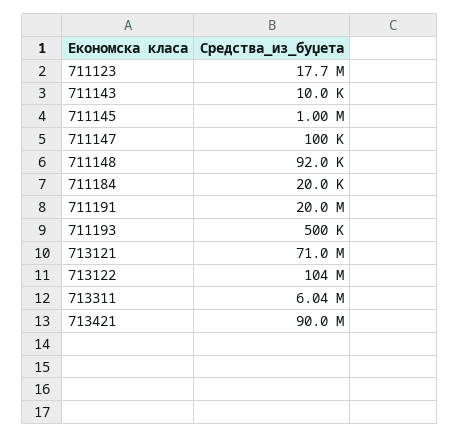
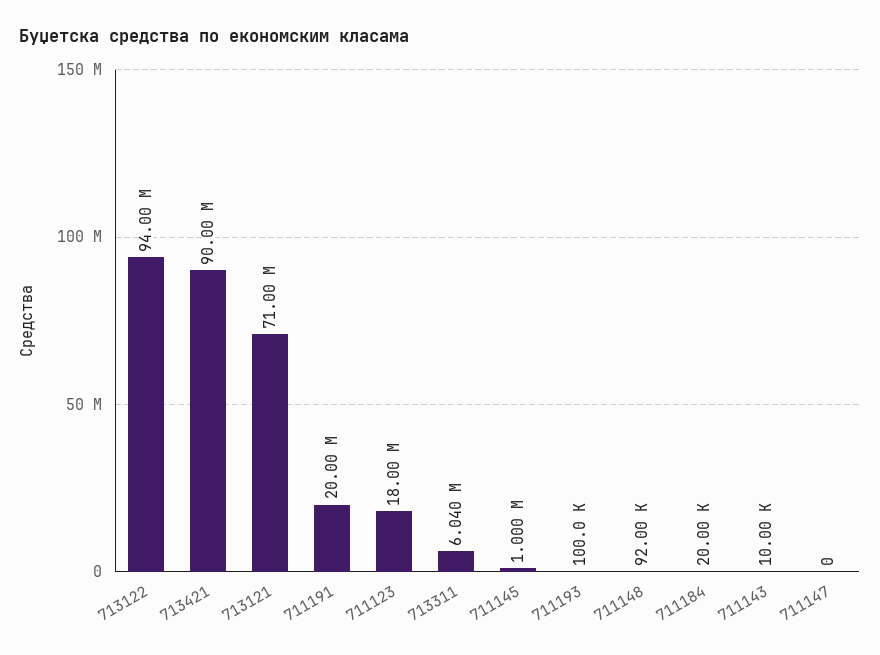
  {
-   "711123": 17700000,
+   "711123": 18000000,
    "711143": 10000,
    "711145": 1000000,
-   "711147": 100000,
+   "711147": 0,
    "711148": 92000,
    "711184": 20000,
    "711191": 20000000,
-   "711193": 500000,
+   "711193": 100000,
    "713121": 71000000,
-   "713122": 104000000,
+   "713122": 94000000,
    "713311": 6040000,
    "713421": 90000000
  }

